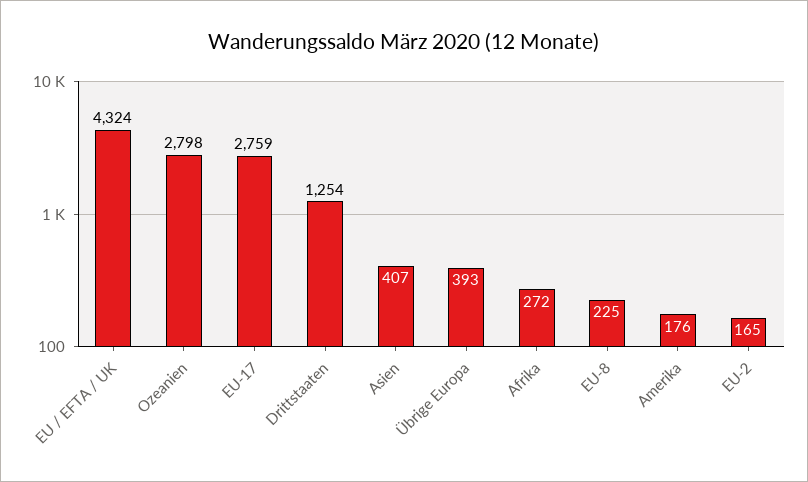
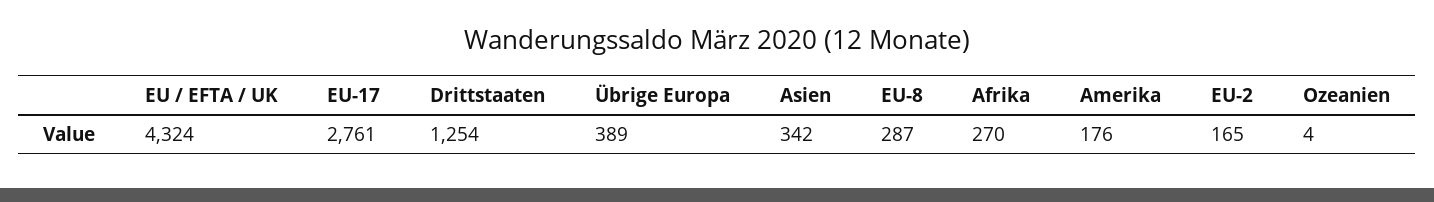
  {
    "EU / EFTA / UK": 4324,
-   "Ozeanien": 2798,
+   "Ozeanien": 4,
-   "EU-17": 2759,
+   "EU-17": 2761,
    "Drittstaaten": 1254,
-   "Asien": 407,
+   "Asien": 342,
-   "Übrige Europa": 393,
+   "Übrige Europa": 389,
-   "Afrika": 272,
+   "Afrika": 270,
-   "EU-8": 225,
+   "EU-8": 287,
    "Amerika": 176,
    "EU-2": 165
  }

